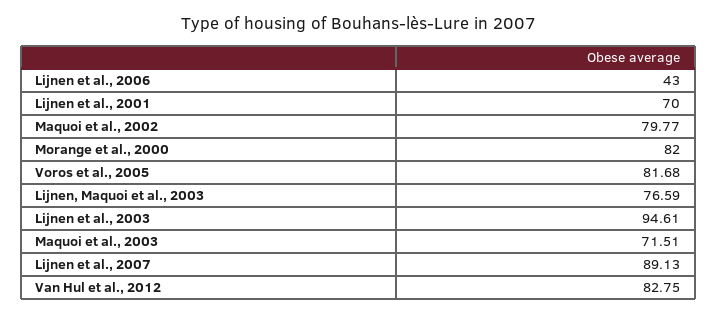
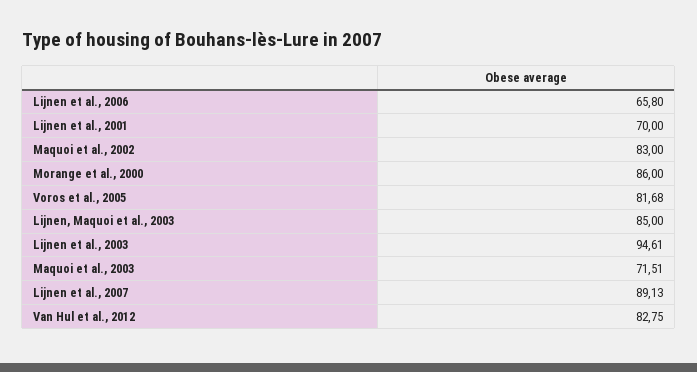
  {
-   "Lijnen et al., 2006": 43,
+   "Lijnen et al., 2006": 65.8,
    "Lijnen et al., 2001": 70,
-   "Maquoi et al., 2002": 79.77,
+   "Maquoi et al., 2002": 83,
-   "Morange et al., 2000": 82,
+   "Morange et al., 2000": 86,
    "Voros et al., 2005": 81.68,
-   "Lijnen, Maquoi et al., 2003": 76.59,
+   "Lijnen, Maquoi et al., 2003": 85,
    "Lijnen et al., 2003": 94.61,
    "Maquoi et al., 2003": 71.51,
    "Lijnen et al., 2007": 89.13,
    "Van Hul et al., 2012": 82.75
  }

